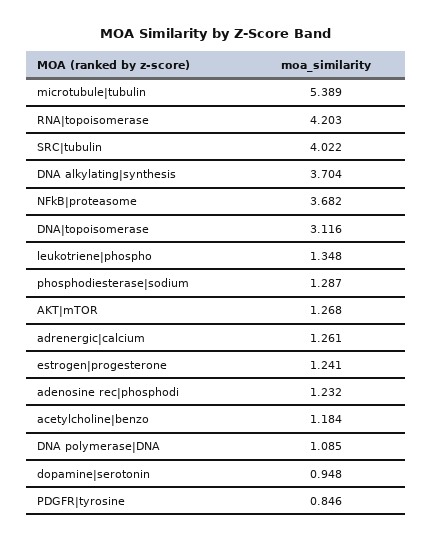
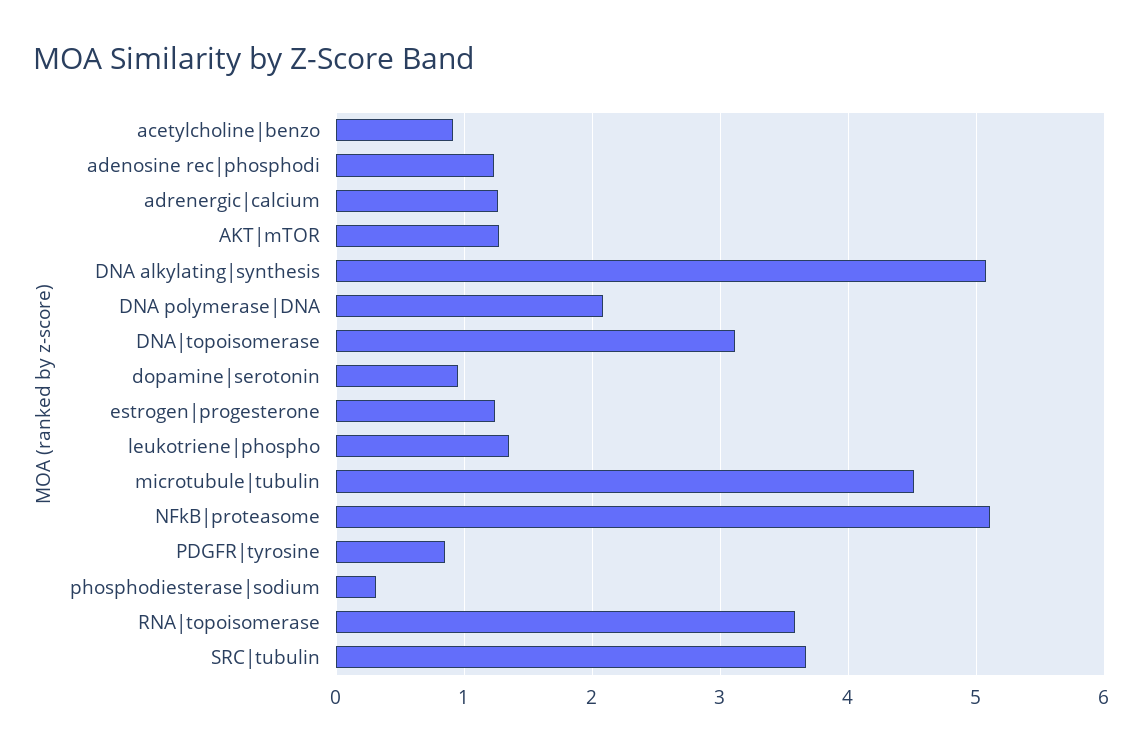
  {
-   "microtubule|tubulin": 5.389,
+   "microtubule|tubulin": 4.5,
-   "RNA|topoisomerase": 4.203,
+   "RNA|topoisomerase": 3.6,
-   "SRC|tubulin": 4.022,
+   "SRC|tubulin": 3.7,
-   "DNA alkylating|synthesis": 3.704,
+   "DNA alkylating|synthesis": 5.1,
-   "NFkB|proteasome": 3.682,
+   "NFkB|proteasome": 5.1,
    "DNA|topoisomerase": 3.116,
    "leukotriene|phospho": 1.348,
-   "phosphodiesterase|sodium": 1.287,
+   "phosphodiesterase|sodium": 0.3,
    "AKT|mTOR": 1.268,
    "adrenergic|calcium": 1.261,
    "estrogen|progesterone": 1.241,
    "adenosine rec|phosphodi": 1.232,
-   "acetylcholine|benzo": 1.184,
+   "acetylcholine|benzo": 0.9,
-   "DNA polymerase|DNA": 1.085,
+   "DNA polymerase|DNA": 2.1,
    "dopamine|serotonin": 0.948,
    "PDGFR|tyrosine": 0.846
  }

